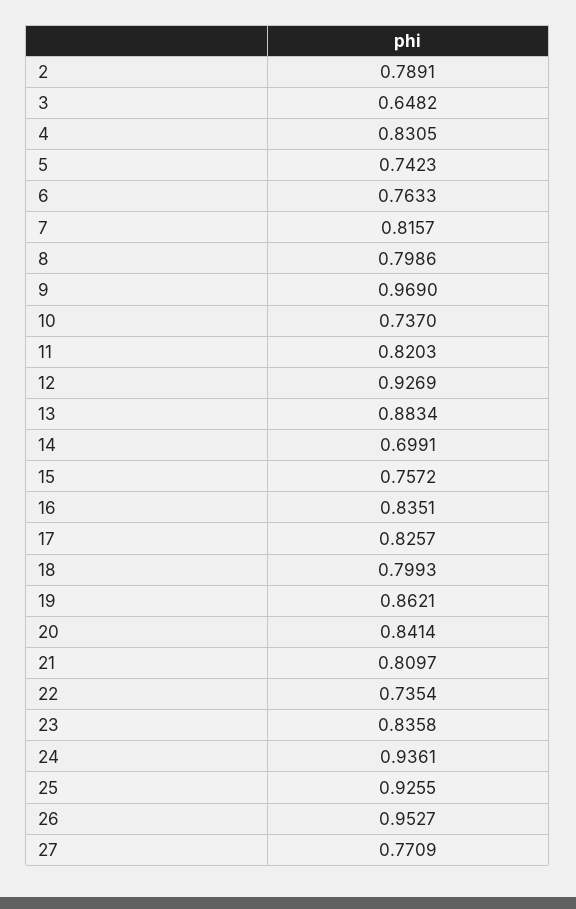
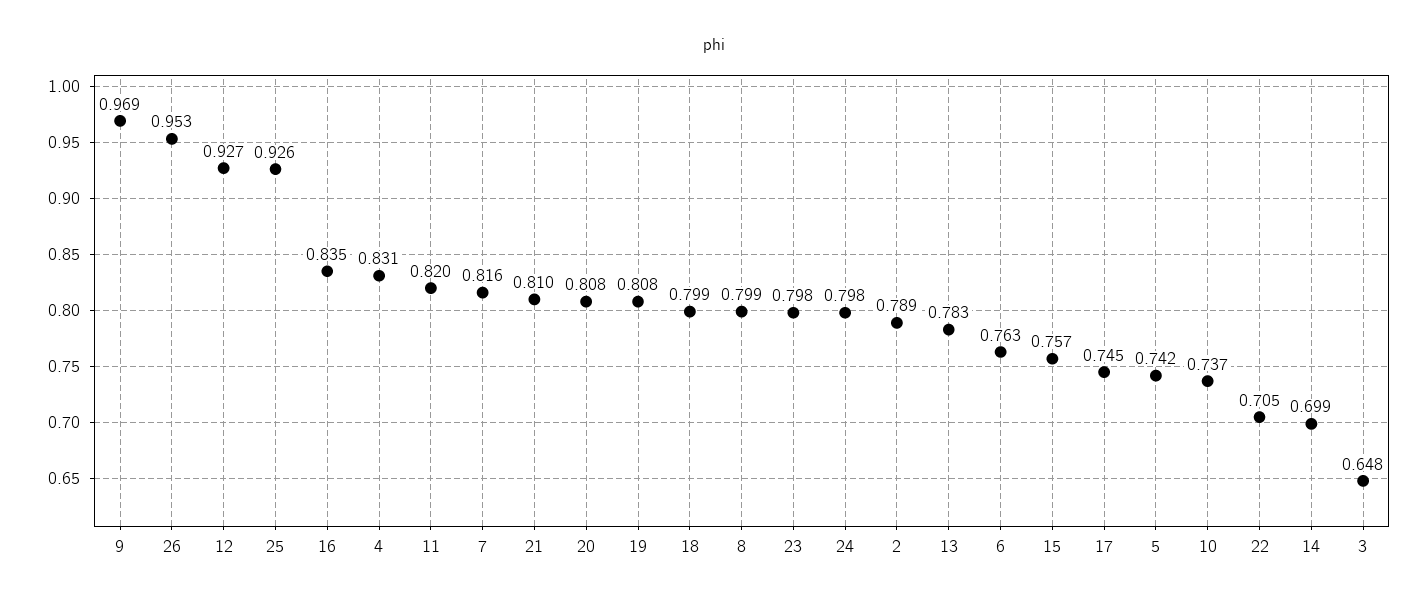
  {
    "2": 0.7891,
    "3": 0.6482,
    "4": 0.8305,
    "5": 0.7423,
    "6": 0.7633,
    "7": 0.8157,
    "8": 0.7986,
    "9": 0.969,
    "10": 0.737,
    "11": 0.8203,
    "12": 0.9269,
-   "13": 0.8834,
+   "13": 0.783,
    "14": 0.6991,
    "15": 0.7572,
    "16": 0.8351,
-   "17": 0.8257,
+   "17": 0.745,
    "18": 0.7993,
-   "19": 0.8621,
+   "19": 0.808,
-   "20": 0.8414,
+   "20": 0.808,
    "21": 0.8097,
-   "22": 0.7354,
+   "22": 0.705,
-   "23": 0.8358,
+   "23": 0.798,
-   "24": 0.9361,
+   "24": 0.798,
    "25": 0.9255,
-   "26": 0.9527,
+   "26": 0.9527
-   "27": 0.7709
  }

